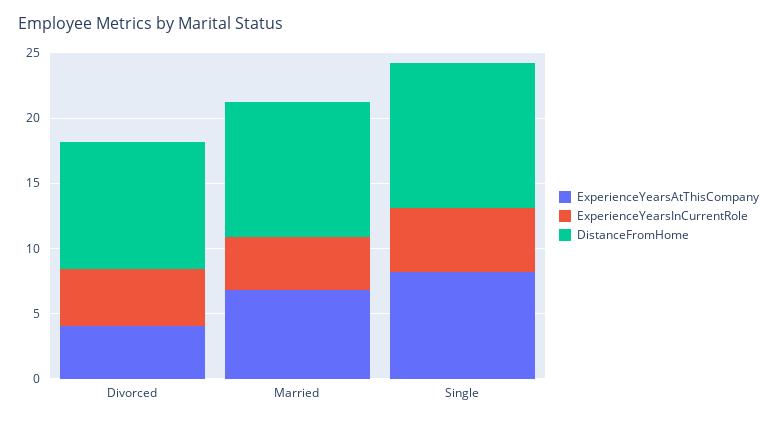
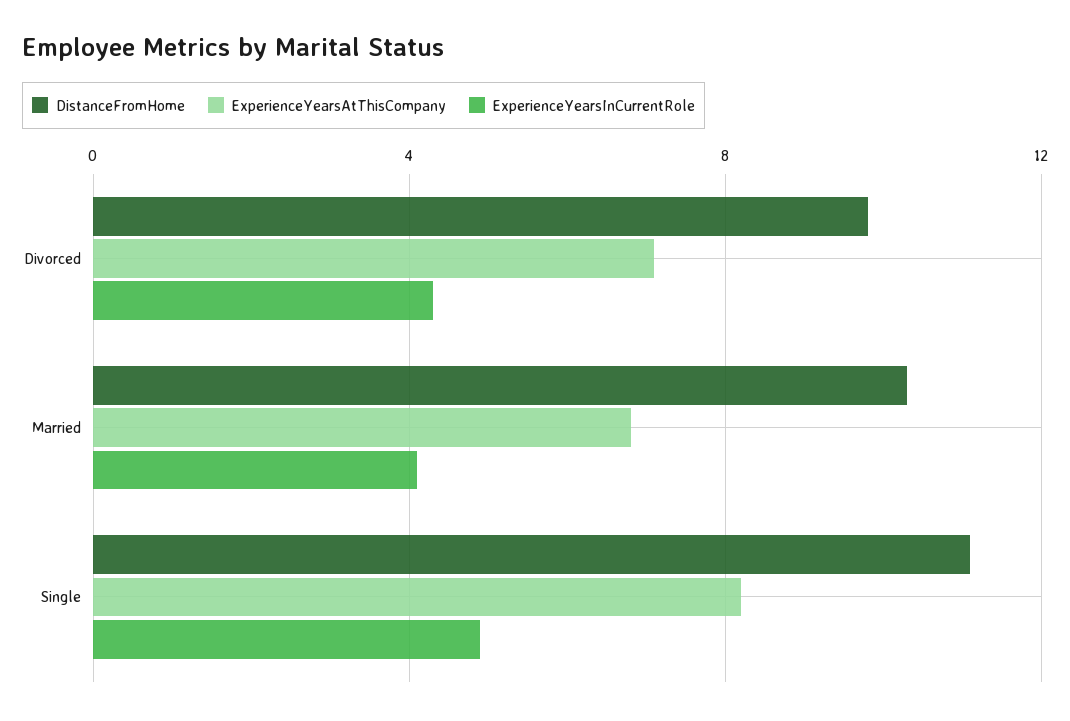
  {
    "ExperienceYearsAtThisCompany": {
-     "Divorced": 4,
+     "Divorced": 7,
      "Married": 7,
      "Single": 8
    },
    "ExperienceYearsInCurrentRole": {
      "Divorced": 4.5,
      "Married": 4,
      "Single": 5
    },
    "DistanceFromHome": {
      "Divorced": 10,
      "Married": 10.5,
      "Single": 11
    }
  }

